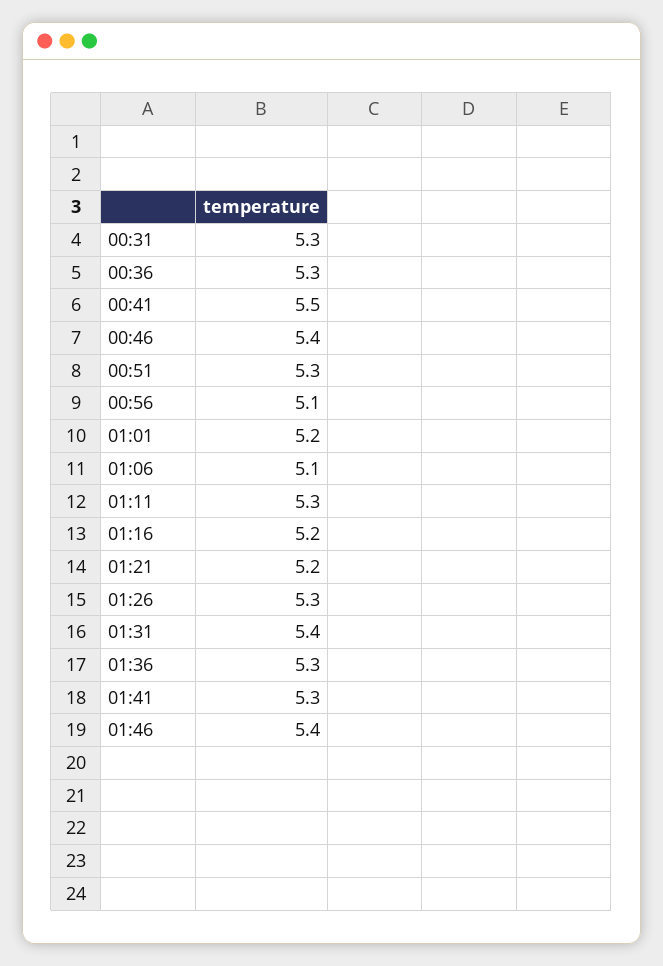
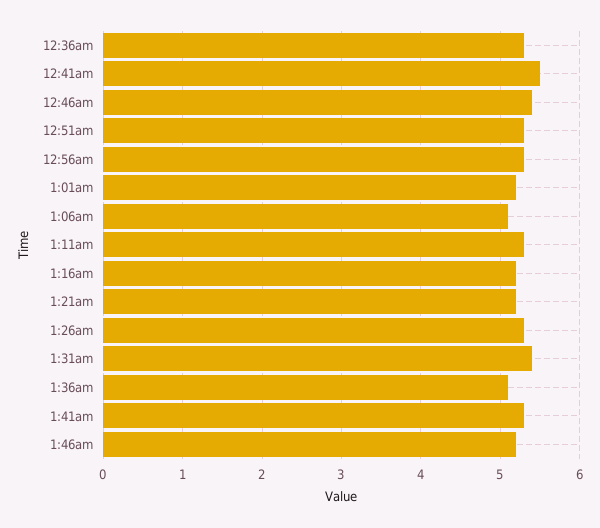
  {
-   "00:31": 5.3,
    "00:36": 5.3,
    "00:41": 5.5,
    "00:46": 5.4,
    "00:51": 5.3,
-   "00:56": 5.1,
+   "00:56": 5.3,
    "01:01": 5.2,
    "01:06": 5.1,
    "01:11": 5.3,
    "01:16": 5.2,
    "01:21": 5.2,
    "01:26": 5.3,
    "01:31": 5.4,
-   "01:36": 5.3,
+   "01:36": 5.1,
    "01:41": 5.3,
-   "01:46": 5.4
+   "01:46": 5.2
  }

